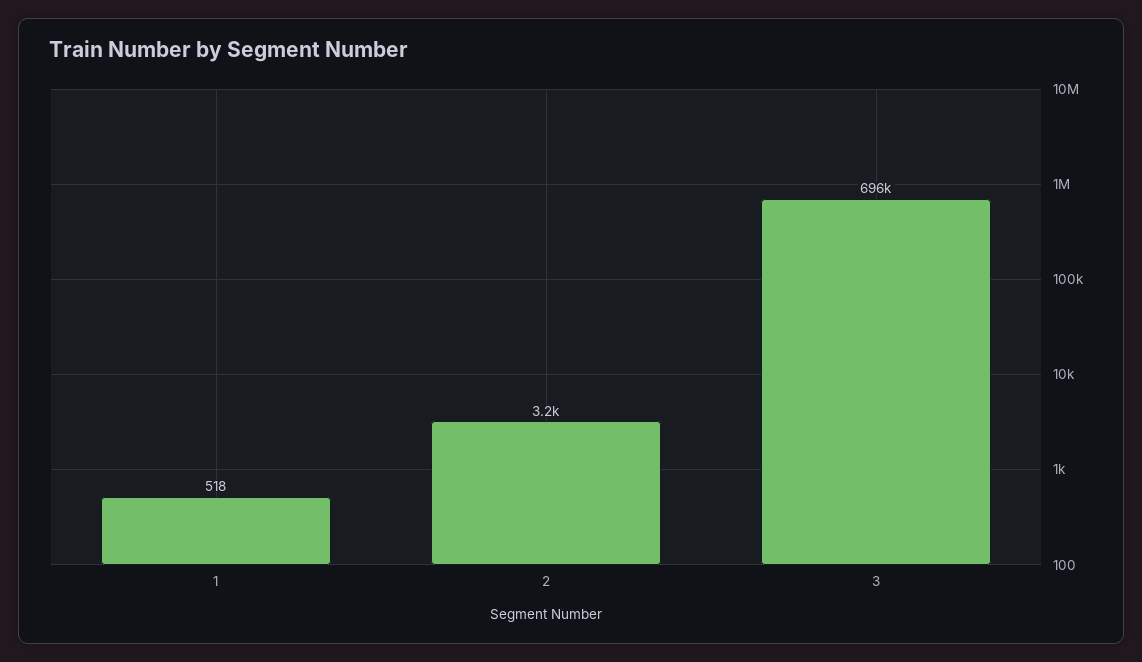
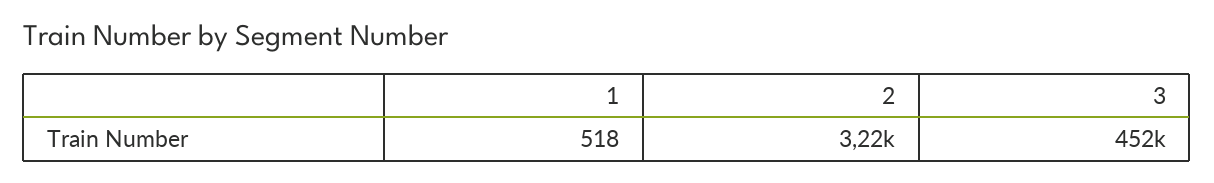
  {
    "1": 518,
    "2": 3220,
-   "3": 696000
+   "3": 452000
  }

